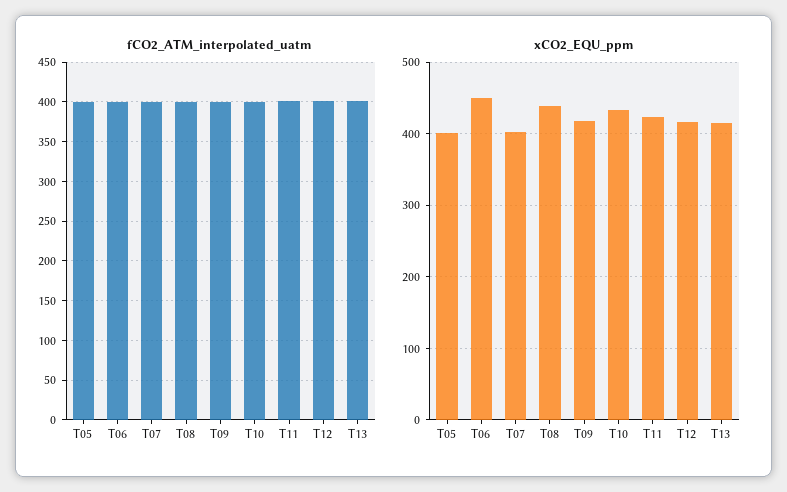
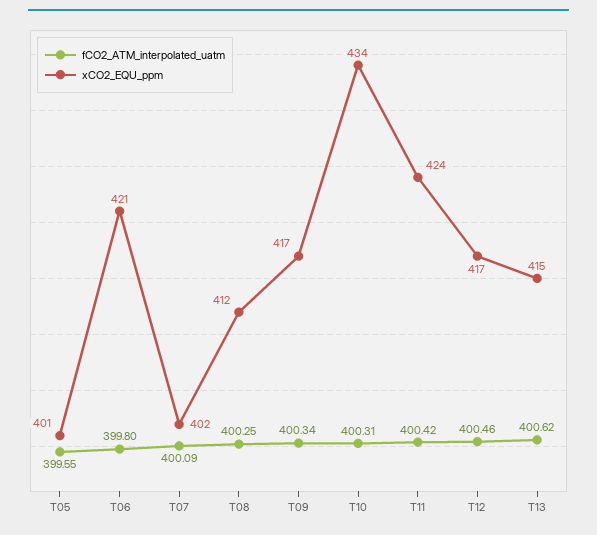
  {
    "fCO2_ATM_interpolated_uatm": {
      "T05": 399.55,
      "T06": 399.8,
      "T07": 400.09,
      "T08": 400.25,
      "T09": 400.34,
      "T10": 400.31,
      "T11": 400.42,
      "T12": 400.46,
      "T13": 400.62
    },
    "xCO2_EQU_ppm": {
      "T05": 401,
-     "T06": 450,
+     "T06": 421,
      "T07": 402,
-     "T08": 440,
+     "T08": 412,
      "T09": 417,
      "T10": 434,
      "T11": 424,
      "T12": 417,
      "T13": 415
    }
  }

